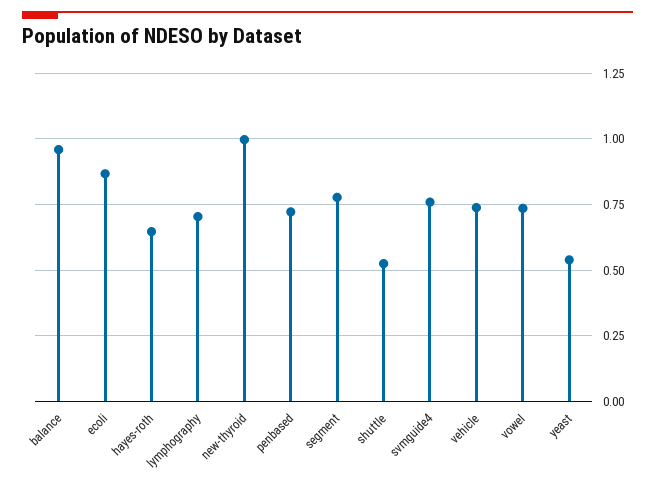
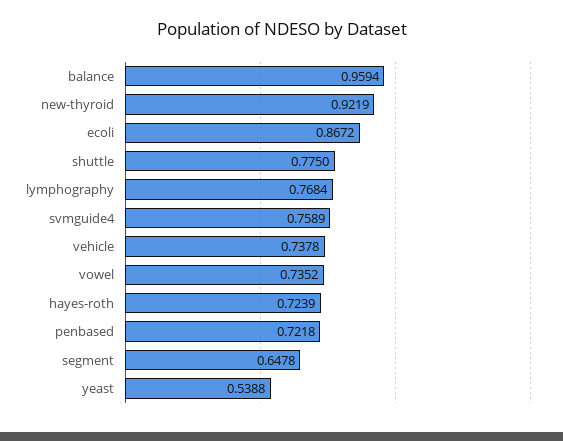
  {
    "balance": 0.9594,
    "ecoli": 0.8672,
-   "hayes-roth": 0.65,
+   "hayes-roth": 0.7239,
-   "lymphography": 0.7,
+   "lymphography": 0.7684,
-   "new-thyroid": 1,
+   "new-thyroid": 0.9219,
    "penbased": 0.7218,
-   "segment": 0.775,
+   "segment": 0.6478,
-   "shuttle": 0.525,
+   "shuttle": 0.775,
    "svmguide4": 0.7589,
    "vehicle": 0.7378,
    "vowel": 0.7352,
    "yeast": 0.5388
  }

